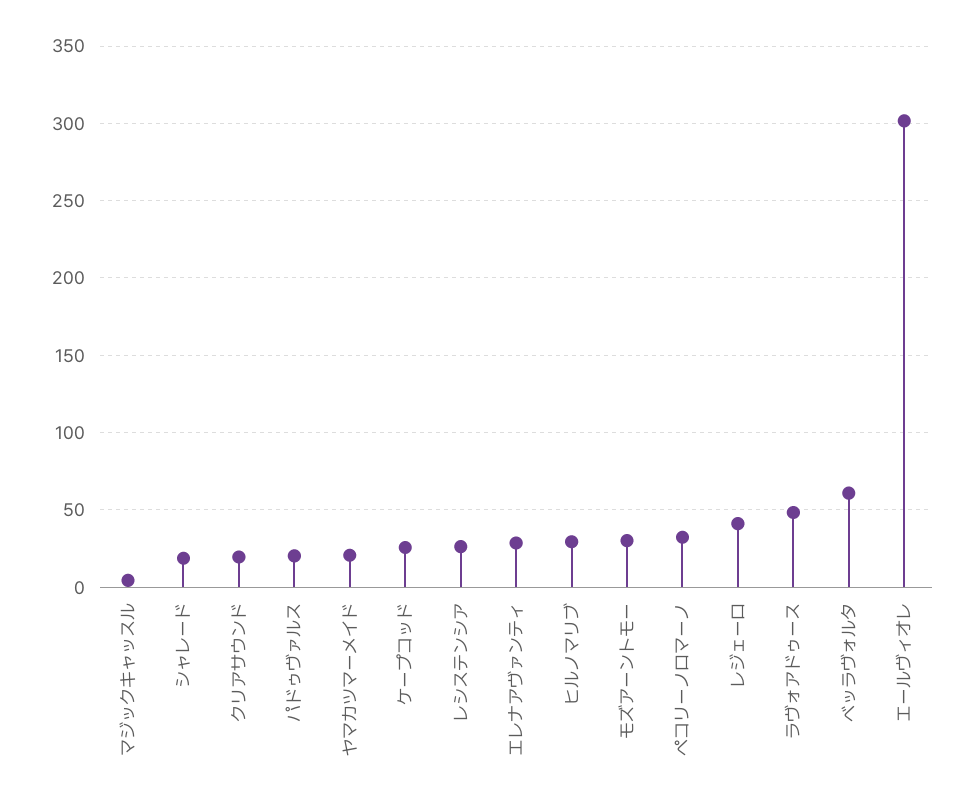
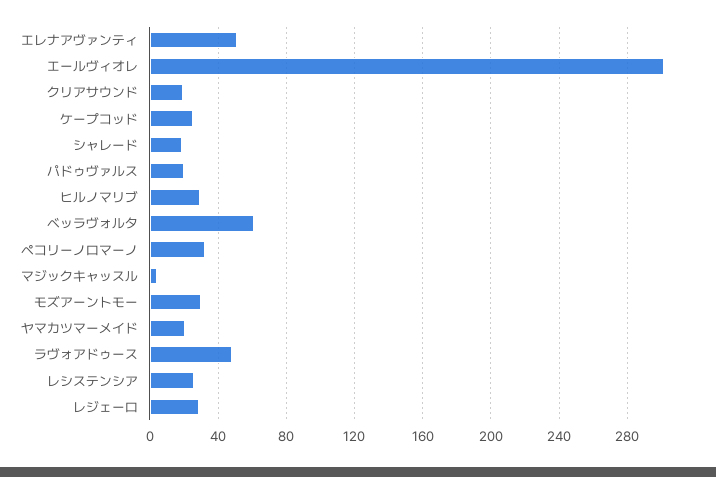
  {
    "マジックキャッスル": 5,
    "シャレード": 20,
    "クリアサウンド": 20,
    "パドゥヴァルス": 20,
    "ヤマカツマーメイド": 20,
    "ケープコッド": 25,
    "レシステンシア": 25,
-   "エレナアヴァンティ": 30,
+   "エレナアヴァンティ": 50,
    "ヒルノマリブ": 30,
    "モズアーントモー": 30,
    "ペコリーノロマーノ": 30,
-   "レジェーロ": 40,
+   "レジェーロ": 30,
    "ラヴォアドゥース": 50,
    "ベッラヴォルタ": 60,
    "エールヴィオレ": 300
  }

